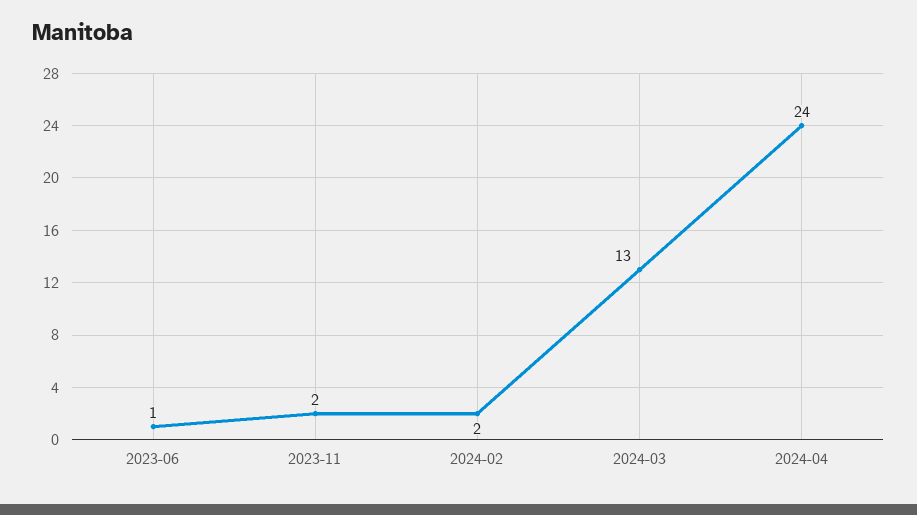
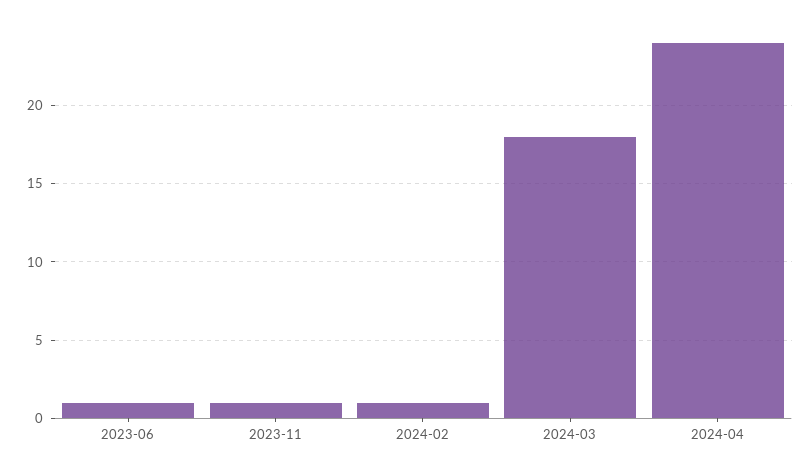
  {
    "2023-06": 1,
-   "2023-11": 2,
+   "2023-11": 1,
-   "2024-02": 2,
+   "2024-02": 1,
-   "2024-03": 13,
+   "2024-03": 18,
    "2024-04": 24
  }

